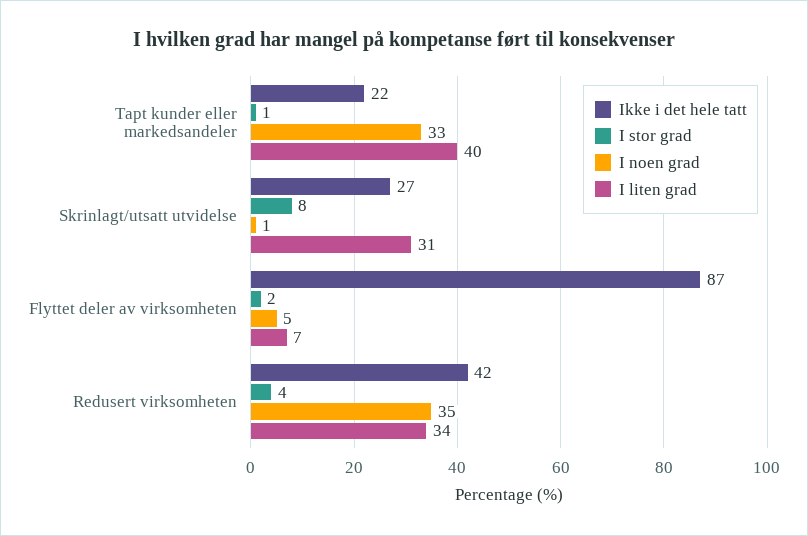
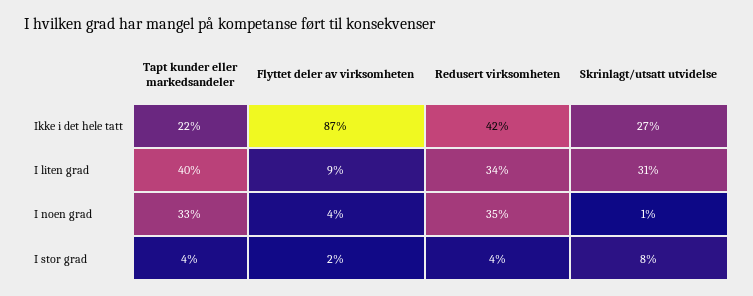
  {
    "Ikke i det hele tatt": {
      "Tapt kunder eller markedsandeler": 22,
      "Skrinlagt/utsatt utvidelse": 27,
      "Flyttet deler av virksomheten": 87,
      "Redusert virksomheten": 42
    },
    "I stor grad": {
-     "Tapt kunder eller markedsandeler": 1,
+     "Tapt kunder eller markedsandeler": 4,
      "Skrinlagt/utsatt utvidelse": 8,
      "Flyttet deler av virksomheten": 2,
      "Redusert virksomheten": 4
    },
    "I noen grad": {
      "Tapt kunder eller markedsandeler": 33,
      "Skrinlagt/utsatt utvidelse": 1,
-     "Flyttet deler av virksomheten": 5,
+     "Flyttet deler av virksomheten": 4,
      "Redusert virksomheten": 35
    },
    "I liten grad": {
      "Tapt kunder eller markedsandeler": 40,
      "Skrinlagt/utsatt utvidelse": 31,
-     "Flyttet deler av virksomheten": 7,
+     "Flyttet deler av virksomheten": 9,
      "Redusert virksomheten": 34
    }
  }

